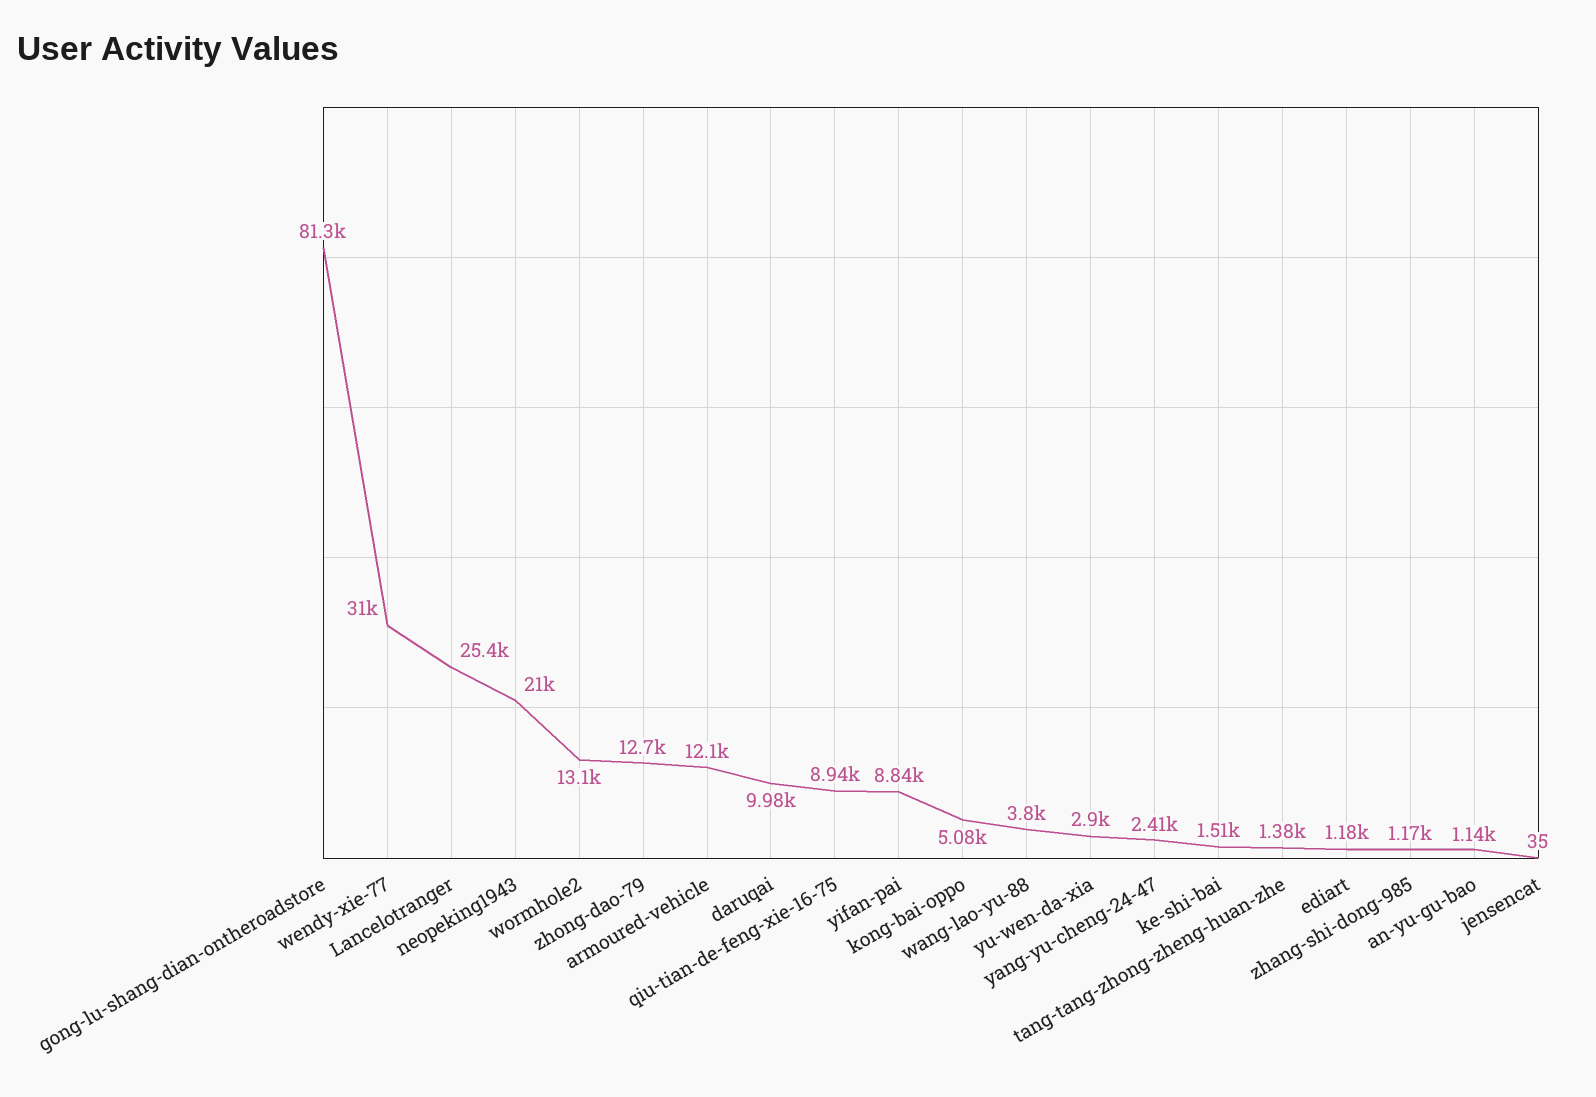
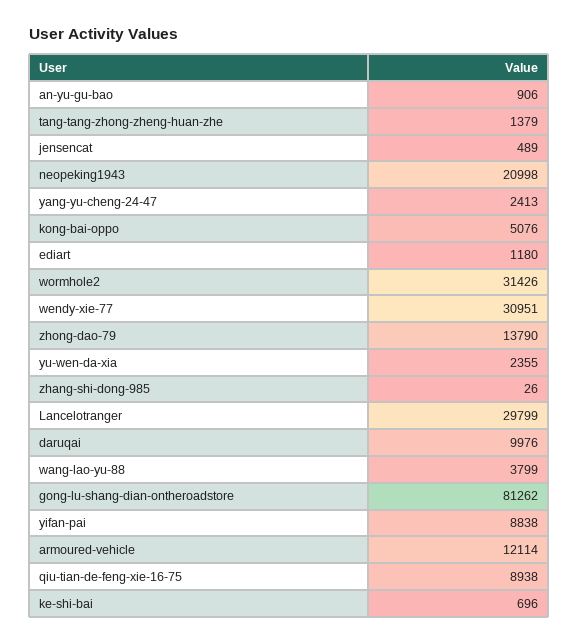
  {
    "gong-lu-shang-dian-ontheroadstore": 81262,
    "wendy-xie-77": 30951,
-   "Lancelotranger": 25400,
+   "Lancelotranger": 29799,
    "neopeking1943": 20998,
-   "wormhole2": 13100,
+   "wormhole2": 31426,
-   "zhong-dao-79": 12700,
+   "zhong-dao-79": 13790,
    "armoured-vehicle": 12114,
    "daruqai": 9976,
    "qiu-tian-de-feng-xie-16-75": 8938,
    "yifan-pai": 8838,
    "kong-bai-oppo": 5076,
    "wang-lao-yu-88": 3799,
-   "yu-wen-da-xia": 2900,
+   "yu-wen-da-xia": 2355,
    "yang-yu-cheng-24-47": 2413,
-   "ke-shi-bai": 1510,
+   "ke-shi-bai": 696,
    "tang-tang-zhong-zheng-huan-zhe": 1379,
    "ediart": 1180,
-   "zhang-shi-dong-985": 1170,
+   "zhang-shi-dong-985": 26,
-   "an-yu-gu-bao": 1140,
+   "an-yu-gu-bao": 906,
-   "jensencat": 35
+   "jensencat": 489
  }

